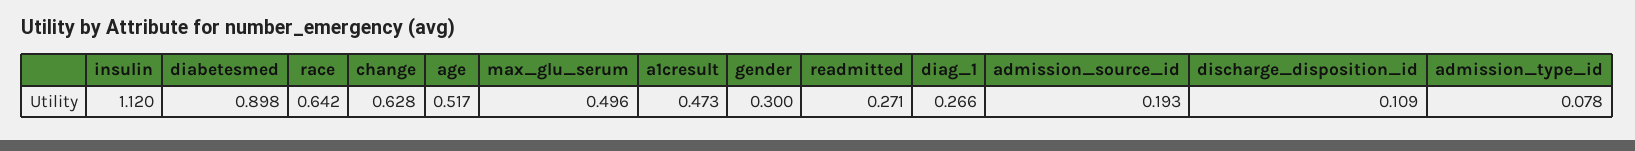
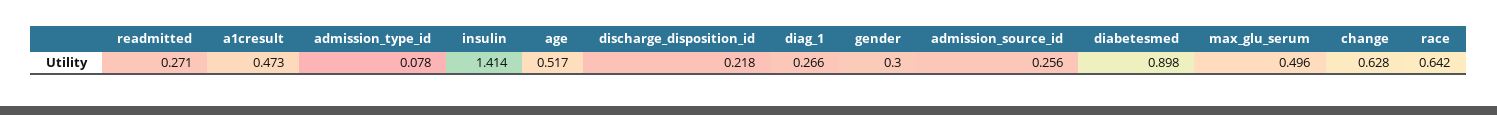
  {
-   "insulin": 1.12,
+   "insulin": 1.414,
    "diabetesmed": 0.898,
    "race": 0.642,
    "change": 0.628,
    "age": 0.517,
    "max_glu_serum": 0.496,
    "a1cresult": 0.473,
    "gender": 0.3,
    "readmitted": 0.271,
    "diag_1": 0.266,
-   "admission_source_id": 0.193,
+   "admission_source_id": 0.256,
-   "discharge_disposition_id": 0.109,
+   "discharge_disposition_id": 0.218,
    "admission_type_id": 0.078
  }

